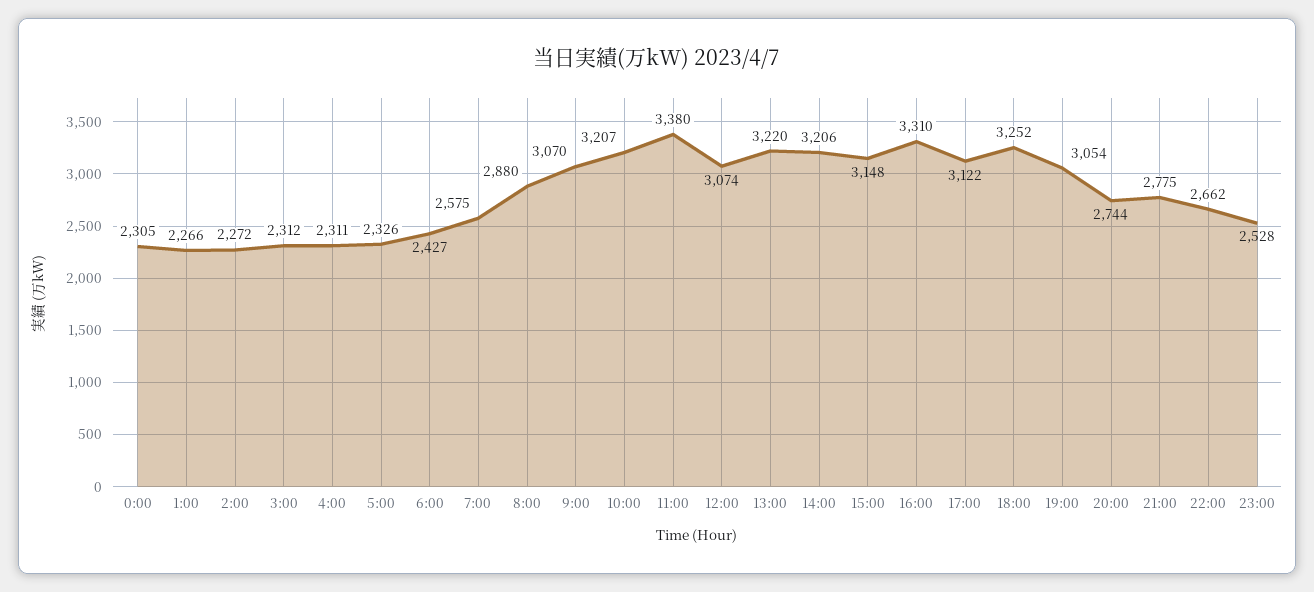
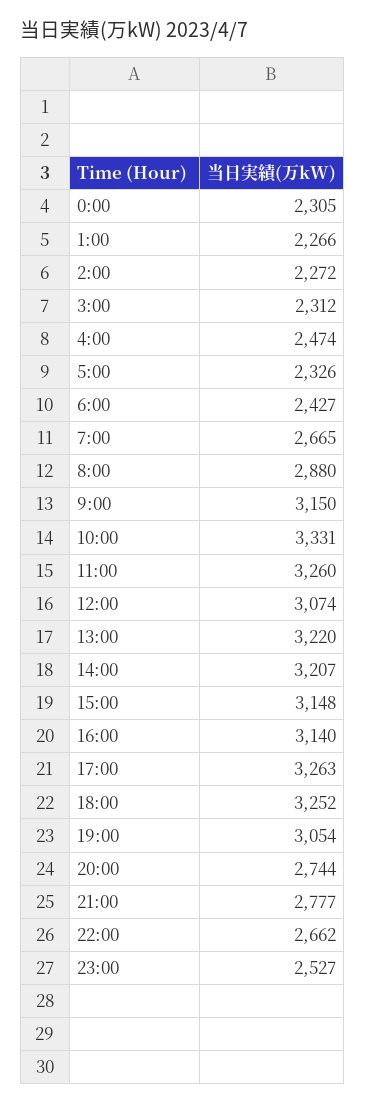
  {
    "0:00": 2305,
    "1:00": 2266,
    "2:00": 2272,
    "3:00": 2312,
-   "4:00": 2311,
+   "4:00": 2474,
    "5:00": 2326,
    "6:00": 2427,
-   "7:00": 2575,
+   "7:00": 2665,
    "8:00": 2880,
-   "9:00": 3070,
+   "9:00": 3150,
-   "10:00": 3207,
+   "10:00": 3331,
-   "11:00": 3380,
+   "11:00": 3260,
    "12:00": 3074,
    "13:00": 3220,
-   "14:00": 3206,
+   "14:00": 3207,
    "15:00": 3148,
-   "16:00": 3310,
+   "16:00": 3140,
-   "17:00": 3122,
+   "17:00": 3263,
    "18:00": 3252,
    "19:00": 3054,
    "20:00": 2744,
-   "21:00": 2775,
+   "21:00": 2777,
    "22:00": 2662,
-   "23:00": 2528
+   "23:00": 2527
  }

